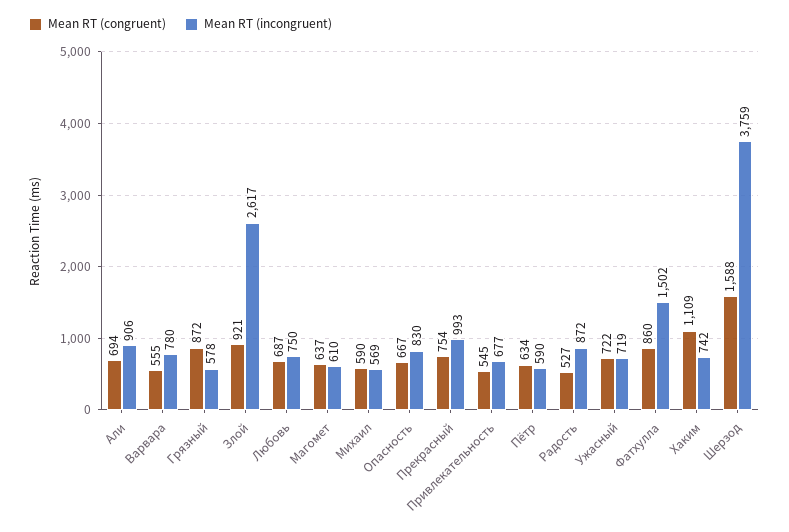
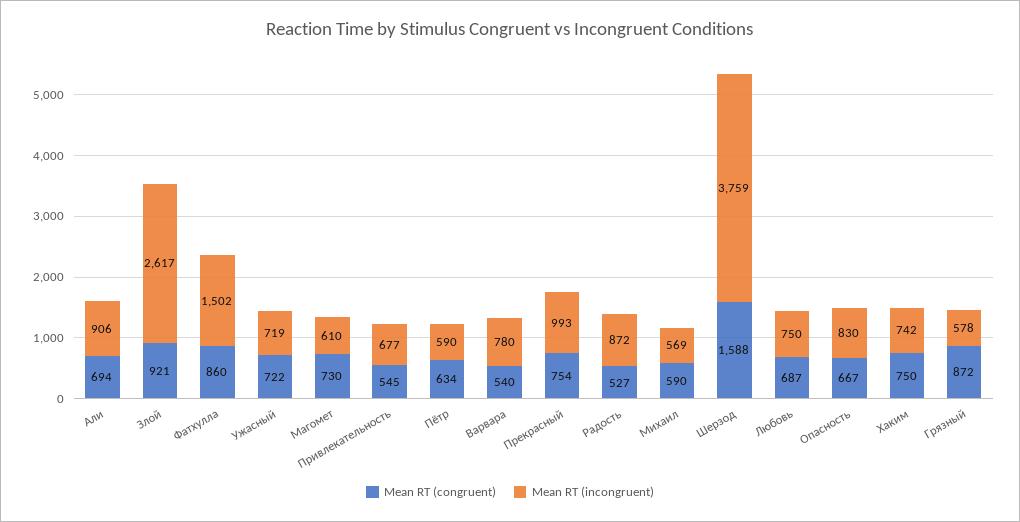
  {
    "Mean RT (congruent)": {
      "Али": 694,
-     "Варвара": 555,
+     "Варвара": 540,
      "Грязный": 872,
      "Злой": 921,
      "Любовь": 687,
-     "Магомет": 637,
+     "Магомет": 730,
      "Михаил": 590,
      "Опасность": 667,
      "Прекрасный": 754,
      "Привлекательность": 545,
      "Пётр": 634,
      "Радость": 527,
      "Ужасный": 722,
      "Фатхулла": 860,
-     "Хаким": 1109,
+     "Хаким": 750,
      "Шерзод": 1588
    },
    "Mean RT (incongruent)": {
      "Али": 906,
      "Варвара": 780,
      "Грязный": 578,
      "Злой": 2617,
      "Любовь": 750,
      "Магомет": 610,
      "Михаил": 569,
      "Опасность": 830,
      "Прекрасный": 993,
      "Привлекательность": 677,
      "Пётр": 590,
      "Радость": 872,
      "Ужасный": 719,
      "Фатхулла": 1502,
      "Хаким": 742,
      "Шерзод": 3759
    }
  }

